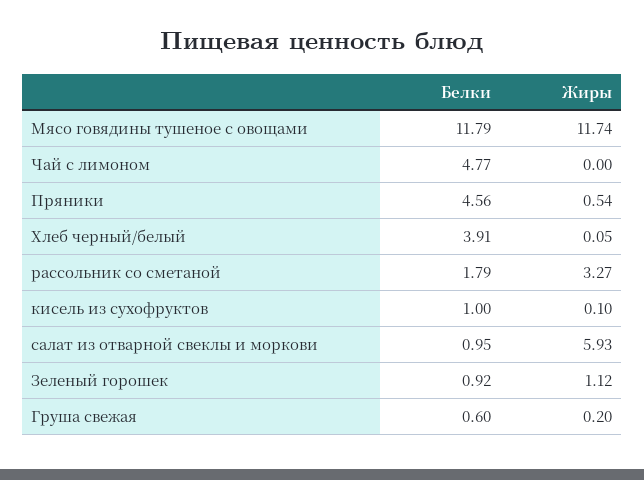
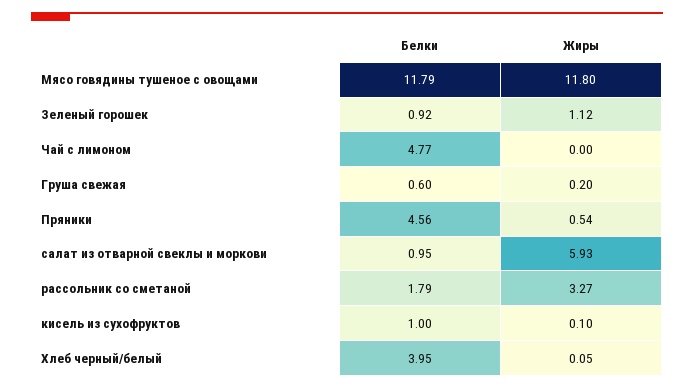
  {
    "Белки": {
      "Мясо говядины тушеное с овощами": 11.79,
      "Чай с лимоном": 4.77,
      "Пряники": 4.56,
-     "Хлеб черный/белый": 3.91,
+     "Хлеб черный/белый": 3.95,
      "рассольник со сметаной": 1.79,
      "кисель из сухофруктов": 1,
      "салат из отварной свеклы и моркови": 0.95,
      "Зеленый горошек": 0.92,
      "Груша свежая": 0.6
    },
    "Жиры": {
-     "Мясо говядины тушеное с овощами": 11.74,
+     "Мясо говядины тушеное с овощами": 11.8,
      "Чай с лимоном": 0,
      "Пряники": 0.54,
      "Хлеб черный/белый": 0.05,
      "рассольник со сметаной": 3.27,
      "кисель из сухофруктов": 0.1,
      "салат из отварной свеклы и моркови": 5.93,
      "Зеленый горошек": 1.12,
      "Груша свежая": 0.2
    }
  }

